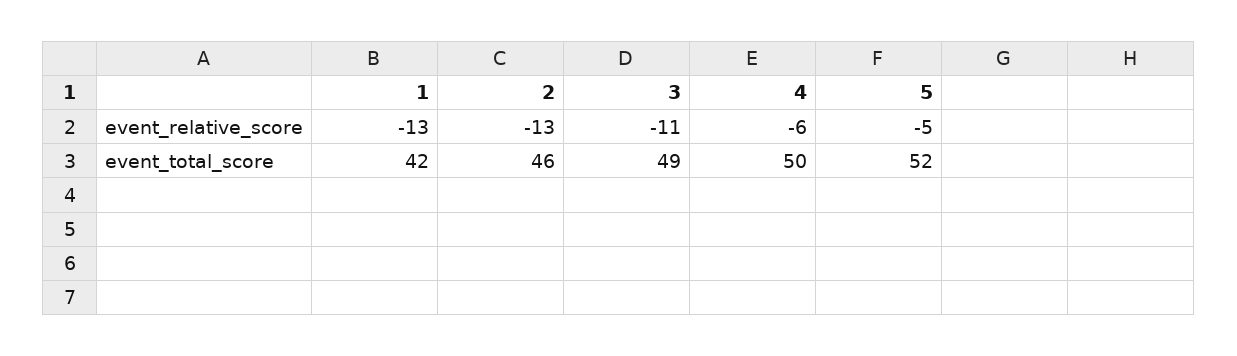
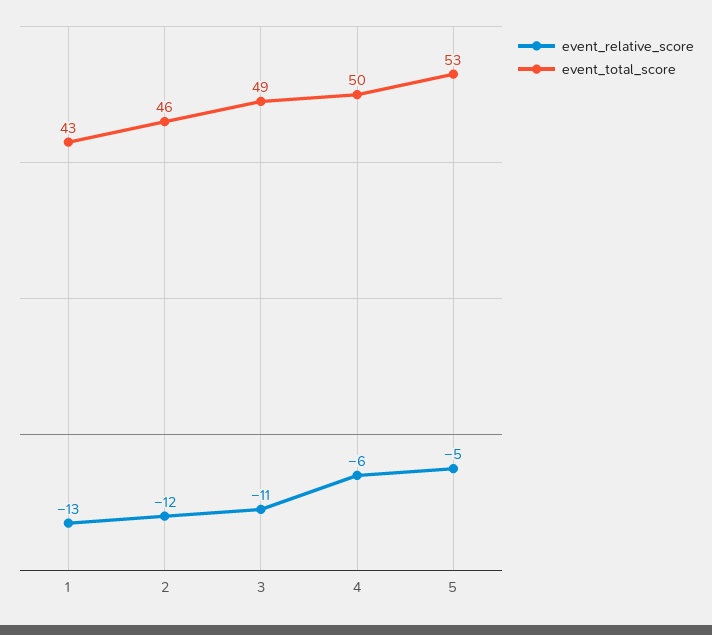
  {
    "event_relative_score": {
      "1": -13,
-     "2": -13,
+     "2": -12,
      "3": -11,
      "4": -6,
      "5": -5
    },
    "event_total_score": {
-     "1": 42,
+     "1": 43,
      "2": 46,
      "3": 49,
      "4": 50,
-     "5": 52
+     "5": 53
    }
  }

